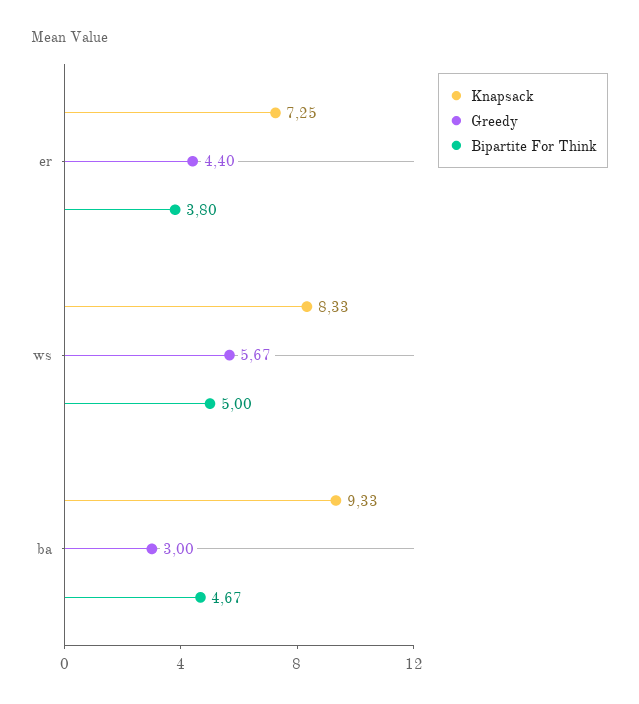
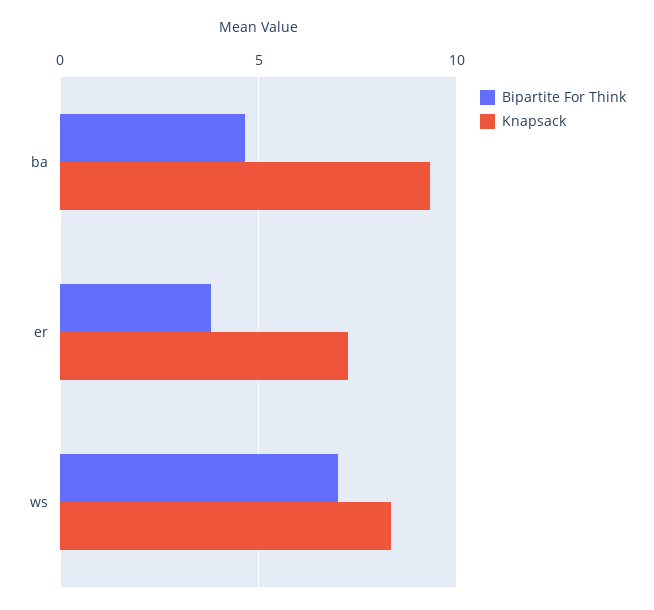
  {
    "Knapsack": {
      "er": 7.25,
      "ws": 8.33,
      "ba": 9.33
    },
-   "Greedy": {
-     "er": 4.4,
-     "ws": 5.67,
-     "ba": 3
-   },
    "Bipartite For Think": {
      "er": 3.8,
-     "ws": 5,
+     "ws": 7,
      "ba": 4.67
    }
  }

